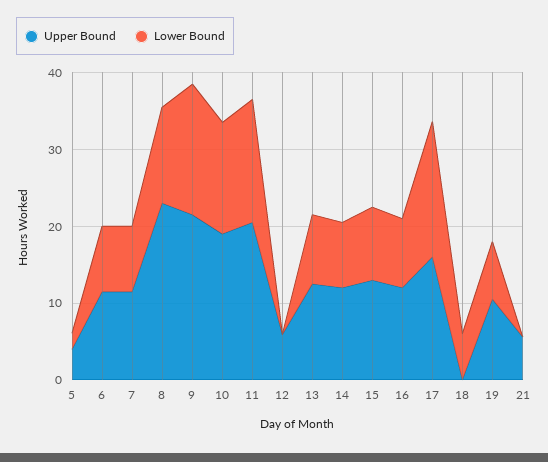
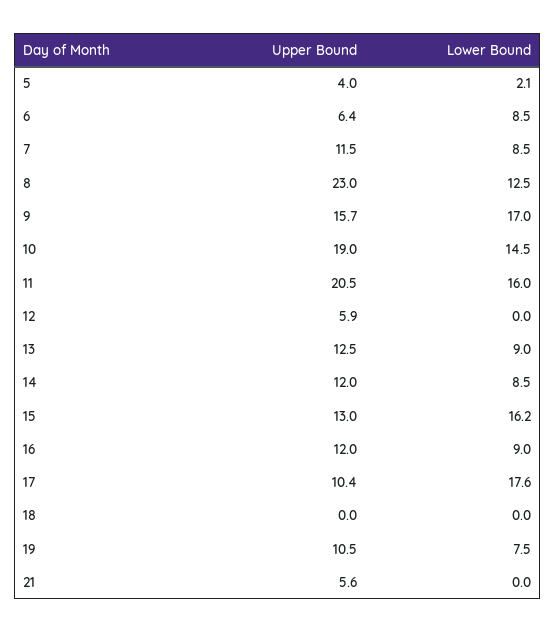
  {
    "Upper Bound": {
      "5": 4,
-     "6": 12,
+     "6": 6.4,
      "7": 11.5,
      "8": 23,
-     "9": 22,
+     "9": 15.7,
      "10": 19,
      "11": 20.5,
      "12": 5.9,
      "13": 12.5,
      "14": 12,
      "15": 13,
      "16": 12,
-     "17": 16,
+     "17": 10.4,
      "18": 0,
      "19": 10.5,
      "21": 5.6
    },
    "Lower Bound": {
      "5": 2.1,
      "6": 8.5,
      "7": 8.5,
      "8": 12.5,
      "9": 17,
      "10": 14.5,
      "11": 16,
      "12": 0,
      "13": 9,
      "14": 8.5,
-     "15": 10,
+     "15": 16.2,
      "16": 9,
      "17": 17.6,
-     "18": 6,
+     "18": 0,
      "19": 7.5,
      "21": 0
    }
  }

